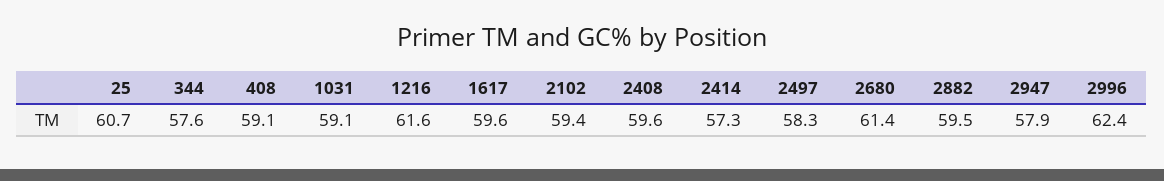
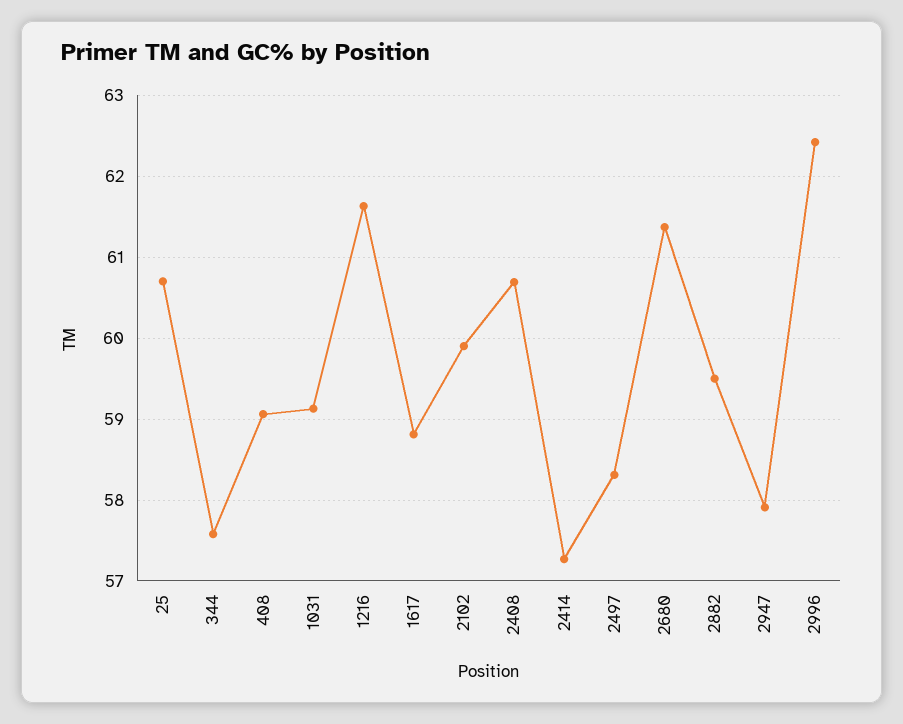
  {
    "25": 60.7,
    "344": 57.6,
    "408": 59.1,
    "1031": 59.1,
    "1216": 61.6,
-   "1617": 59.6,
+   "1617": 58.8,
-   "2102": 59.4,
+   "2102": 59.9,
-   "2408": 59.6,
+   "2408": 60.7,
    "2414": 57.3,
    "2497": 58.3,
    "2680": 61.4,
    "2882": 59.5,
    "2947": 57.9,
    "2996": 62.4
  }

